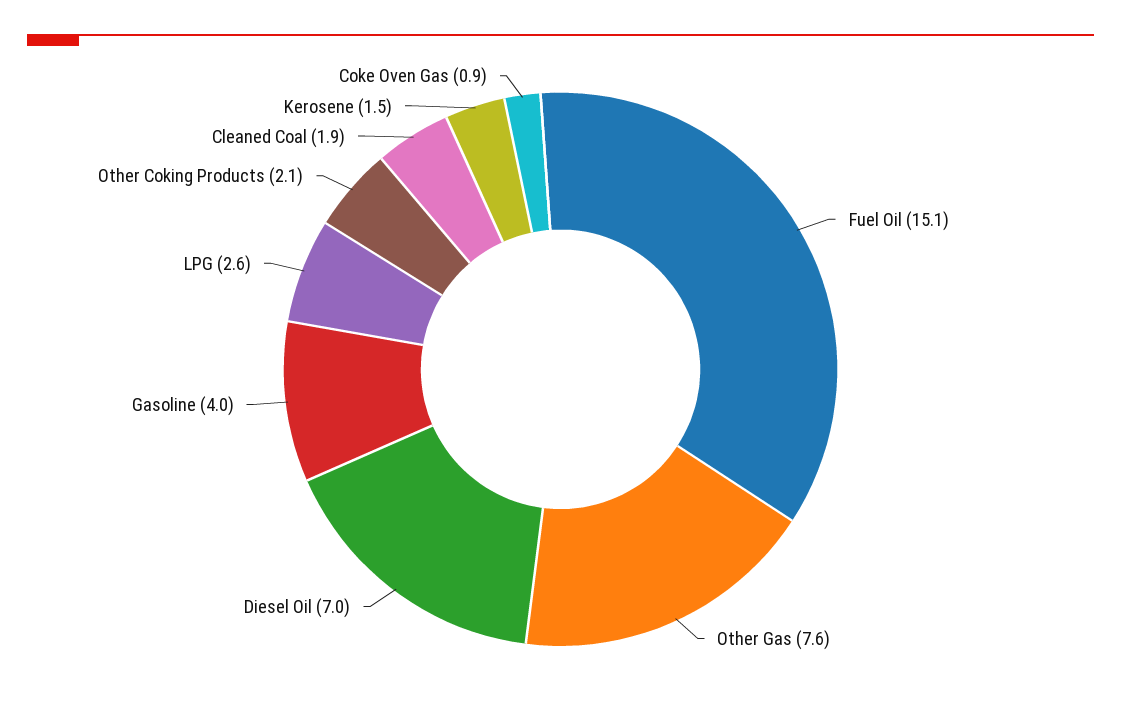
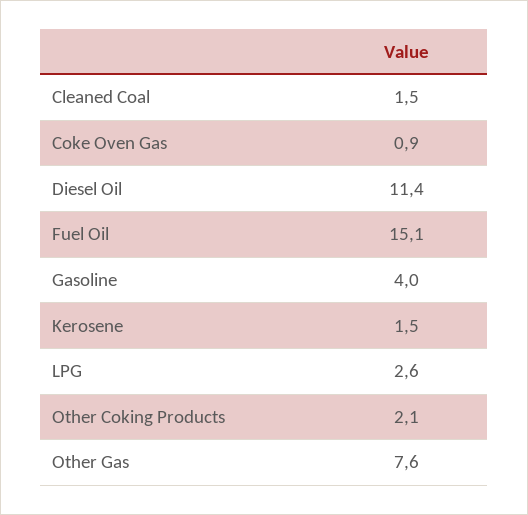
  {
    "Fuel Oil": 15.1,
    "Other Gas": 7.6,
-   "Diesel Oil": 7,
+   "Diesel Oil": 11.4,
    "Gasoline": 4,
    "LPG": 2.6,
    "Other Coking Products": 2.1,
-   "Cleaned Coal": 1.9,
+   "Cleaned Coal": 1.5,
    "Kerosene": 1.5,
    "Coke Oven Gas": 0.9
  }

